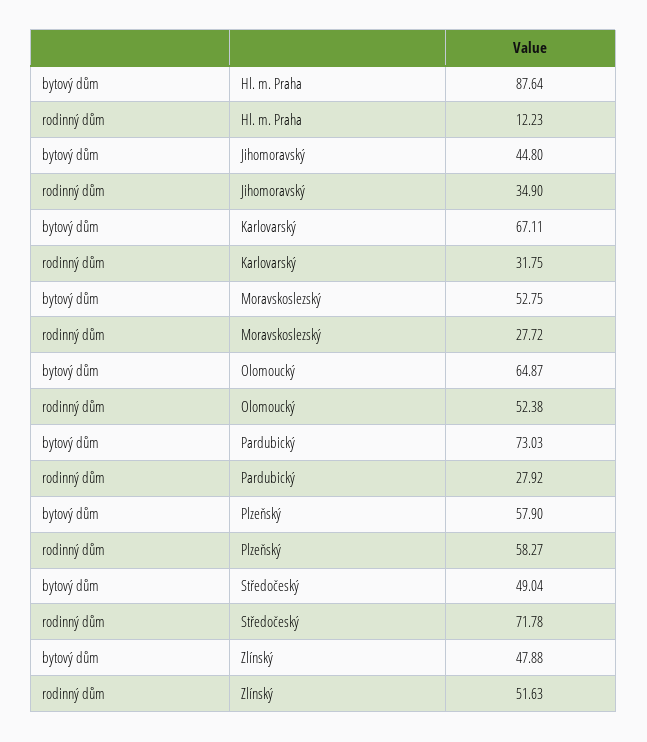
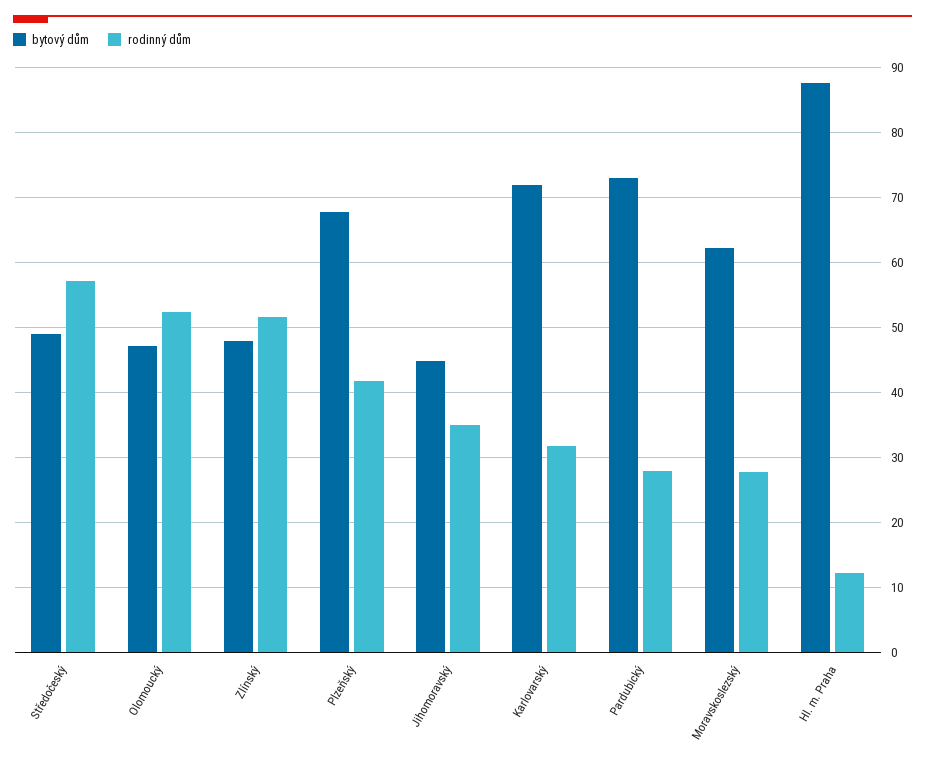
  {
    "bytový dům": {
      "Hl. m. Praha": 87.64,
      "Jihomoravský": 44.8,
-     "Karlovarský": 67.11,
+     "Karlovarský": 72,
-     "Moravskoslezský": 52.75,
+     "Moravskoslezský": 62,
-     "Olomoucký": 64.87,
+     "Olomoucký": 47,
      "Pardubický": 73.03,
-     "Plzeňský": 57.9,
+     "Plzeňský": 68,
      "Středočeský": 49.04,
      "Zlínský": 47.88
    },
    "rodinný dům": {
      "Hl. m. Praha": 12.23,
      "Jihomoravský": 34.9,
      "Karlovarský": 31.75,
      "Moravskoslezský": 27.72,
      "Olomoucký": 52.38,
      "Pardubický": 27.92,
-     "Plzeňský": 58.27,
+     "Plzeňský": 42,
-     "Středočeský": 71.78,
+     "Středočeský": 57,
      "Zlínský": 51.63
    }
  }

